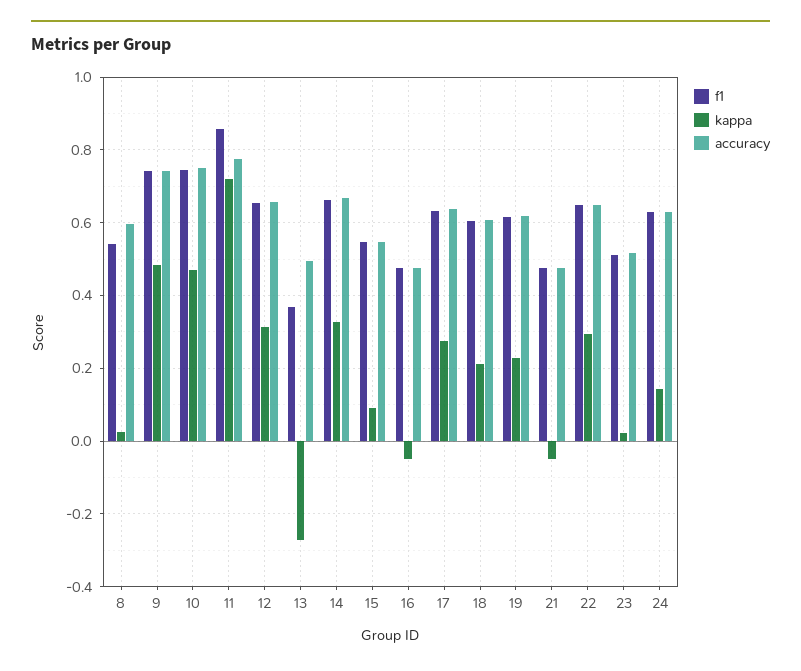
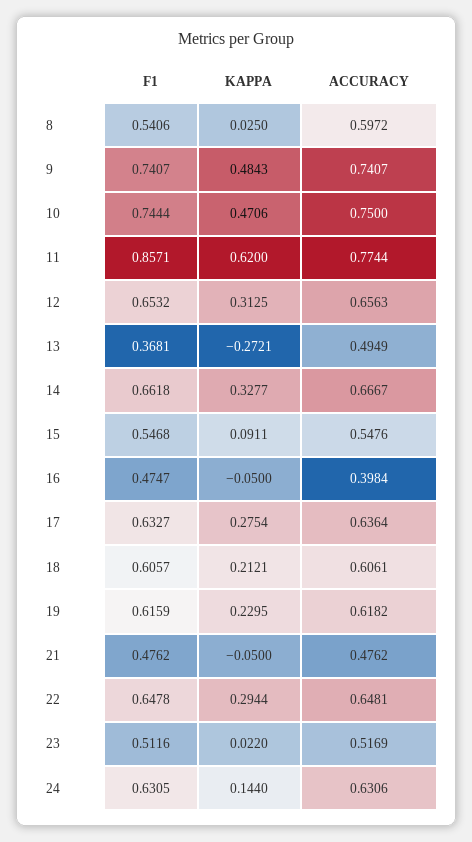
  {
    "f1": {
      "8": 0.5406,
      "9": 0.7407,
      "10": 0.7444,
      "11": 0.8571,
      "12": 0.6532,
      "13": 0.3681,
      "14": 0.6618,
      "15": 0.5468,
      "16": 0.4747,
      "17": 0.6327,
      "18": 0.6057,
      "19": 0.6159,
      "21": 0.4762,
      "22": 0.6478,
      "23": 0.5116,
      "24": 0.6305
    },
    "kappa": {
      "8": 0.025,
      "9": 0.4843,
      "10": 0.4706,
-     "11": 0.72,
+     "11": 0.62,
      "12": 0.3125,
      "13": -0.2721,
      "14": 0.3277,
      "15": 0.0911,
      "16": -0.05,
      "17": 0.2754,
      "18": 0.2121,
      "19": 0.2295,
      "21": -0.05,
      "22": 0.2944,
      "23": 0.022,
      "24": 0.144
    },
    "accuracy": {
      "8": 0.5972,
      "9": 0.7407,
      "10": 0.75,
      "11": 0.7744,
      "12": 0.6563,
      "13": 0.4949,
      "14": 0.6667,
      "15": 0.5476,
-     "16": 0.48,
+     "16": 0.3984,
      "17": 0.6364,
      "18": 0.6061,
      "19": 0.6182,
      "21": 0.4762,
      "22": 0.6481,
      "23": 0.5169,
      "24": 0.6306
    }
  }

